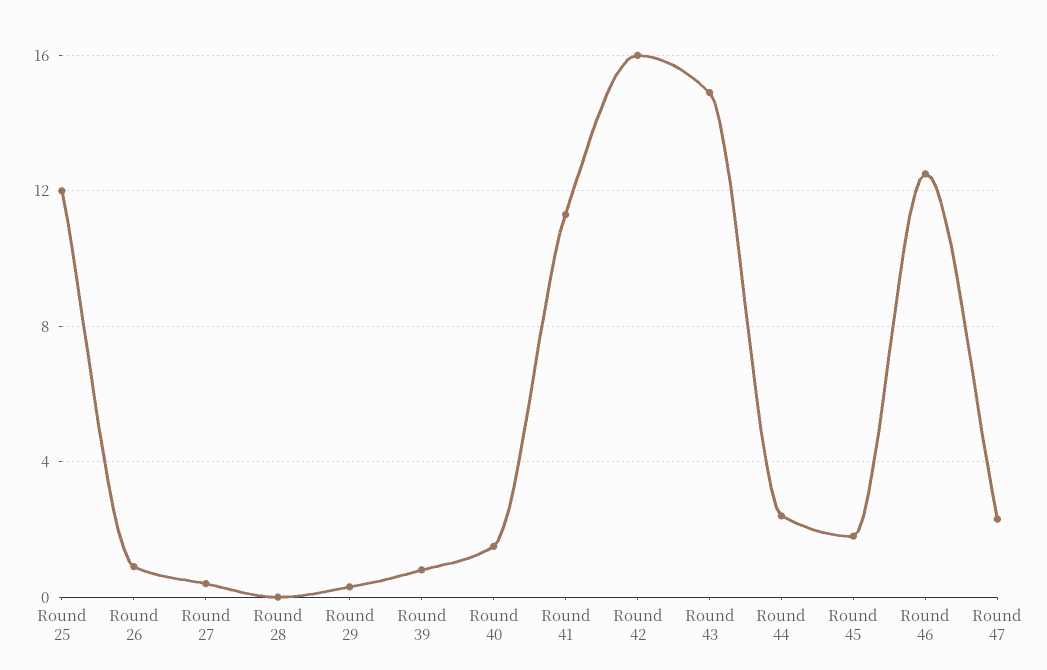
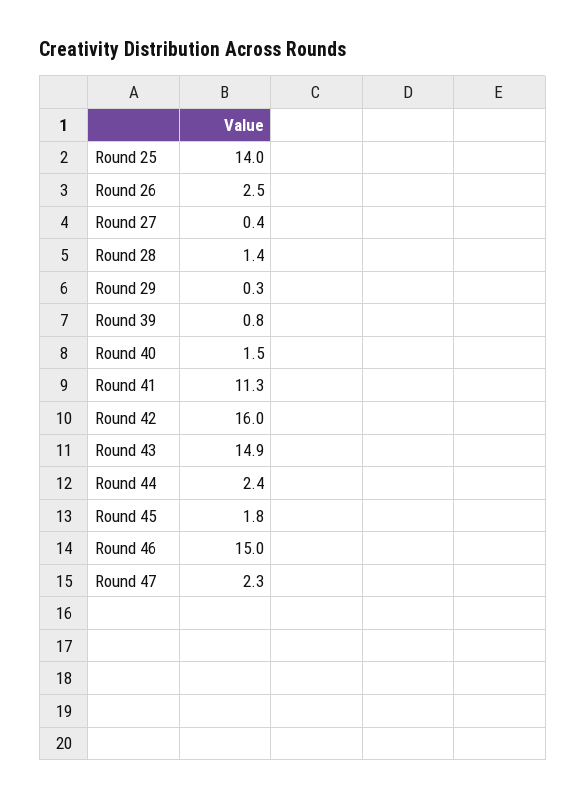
  {
-   "Round 25": 12,
+   "Round 25": 14,
-   "Round 26": 1,
+   "Round 26": 2.5,
    "Round 27": 0.4,
-   "Round 28": 0,
+   "Round 28": 1.4,
    "Round 29": 0.3,
    "Round 39": 0.8,
    "Round 40": 1.5,
    "Round 41": 11.3,
    "Round 42": 16,
    "Round 43": 14.9,
    "Round 44": 2.4,
    "Round 45": 1.8,
-   "Round 46": 12.5,
+   "Round 46": 15,
    "Round 47": 2.3
  }

